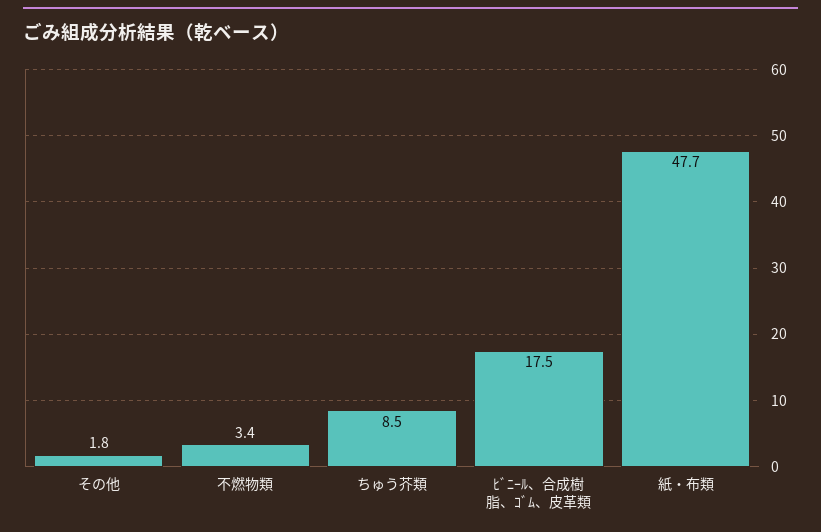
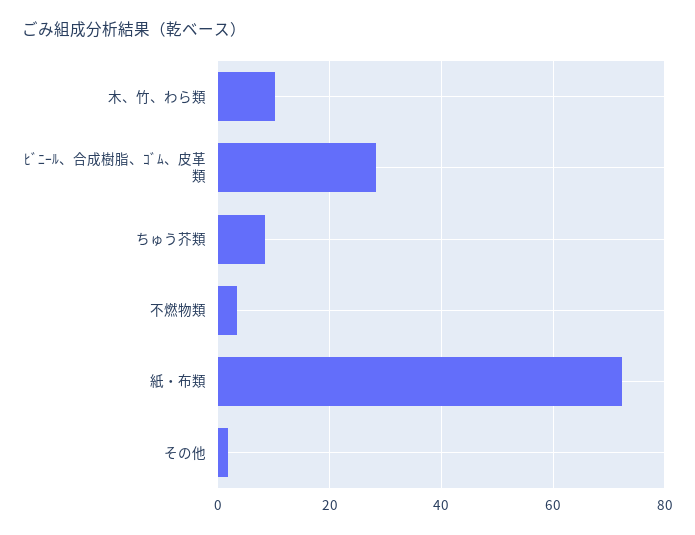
  {
    "その他": 1.8,
    "不燃物類": 3.4,
    "ちゅう芥類": 8.5,
-   "ﾋﾞﾆｰﾙ、合成樹脂、ｺﾞﾑ、皮革類": 17.5,
+   "ﾋﾞﾆｰﾙ、合成樹脂、ｺﾞﾑ、皮革類": 28,
-   "紙・布類": 47.7
+   "紙・布類": 72,
+   "木、竹、わら類": 10
  }

